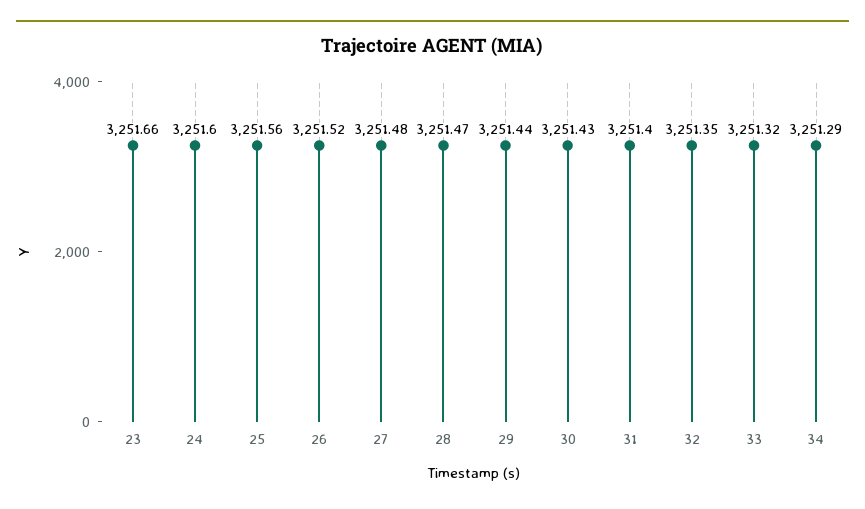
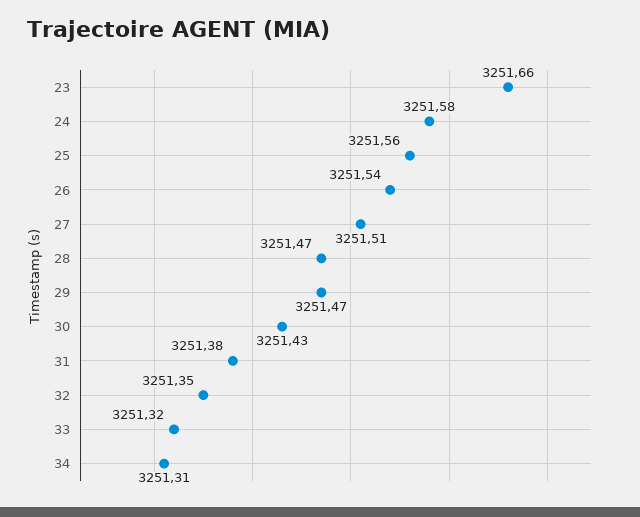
  {
    "23": 3251.66,
-   "24": 3251.6,
+   "24": 3251.58,
    "25": 3251.56,
-   "26": 3251.52,
+   "26": 3251.54,
-   "27": 3251.48,
+   "27": 3251.51,
    "28": 3251.47,
-   "29": 3251.44,
+   "29": 3251.47,
    "30": 3251.43,
-   "31": 3251.4,
+   "31": 3251.38,
    "32": 3251.35,
    "33": 3251.32,
-   "34": 3251.29
+   "34": 3251.31
  }

